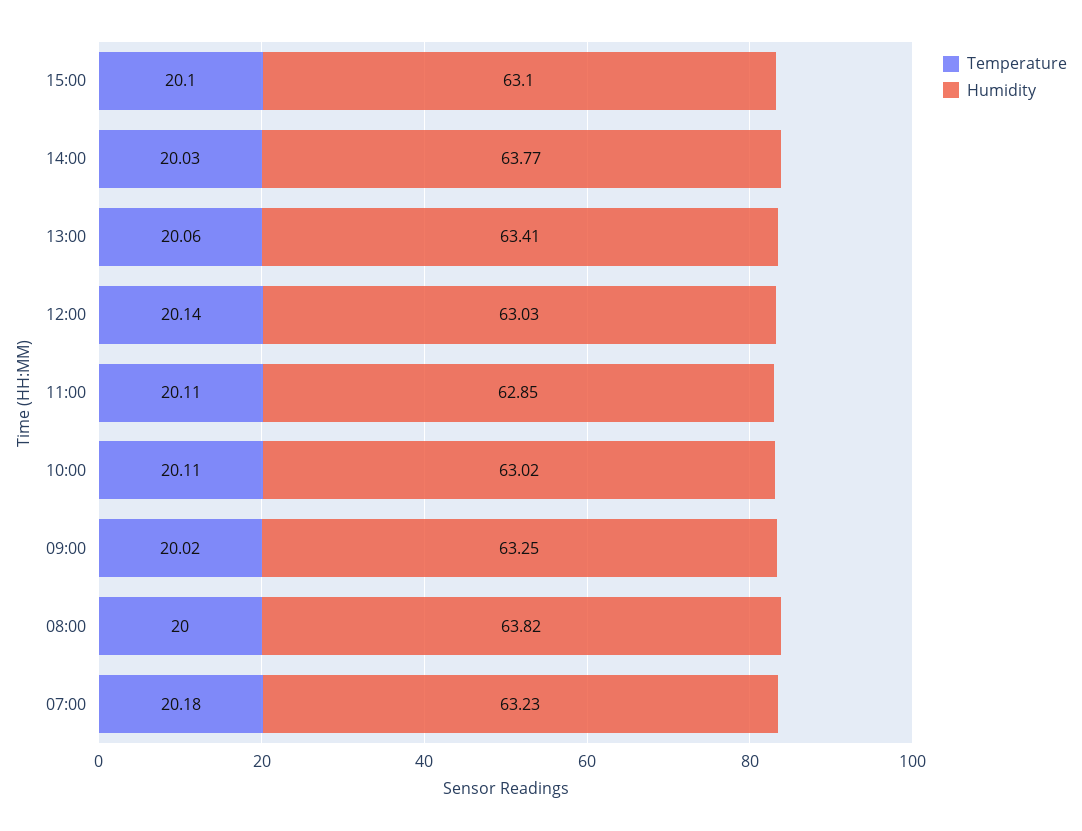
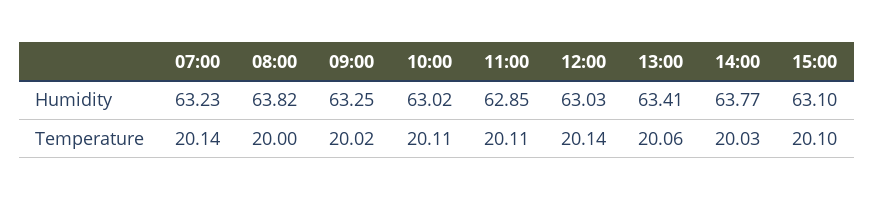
  {
    "Temperature": {
      "15:00": 20.1,
      "14:00": 20.03,
      "13:00": 20.06,
      "12:00": 20.14,
      "11:00": 20.11,
      "10:00": 20.11,
      "09:00": 20.02,
      "08:00": 20,
-     "07:00": 20.18
+     "07:00": 20.14
    },
    "Humidity": {
      "15:00": 63.1,
      "14:00": 63.77,
      "13:00": 63.41,
      "12:00": 63.03,
      "11:00": 62.85,
      "10:00": 63.02,
      "09:00": 63.25,
      "08:00": 63.82,
      "07:00": 63.23
    }
  }

